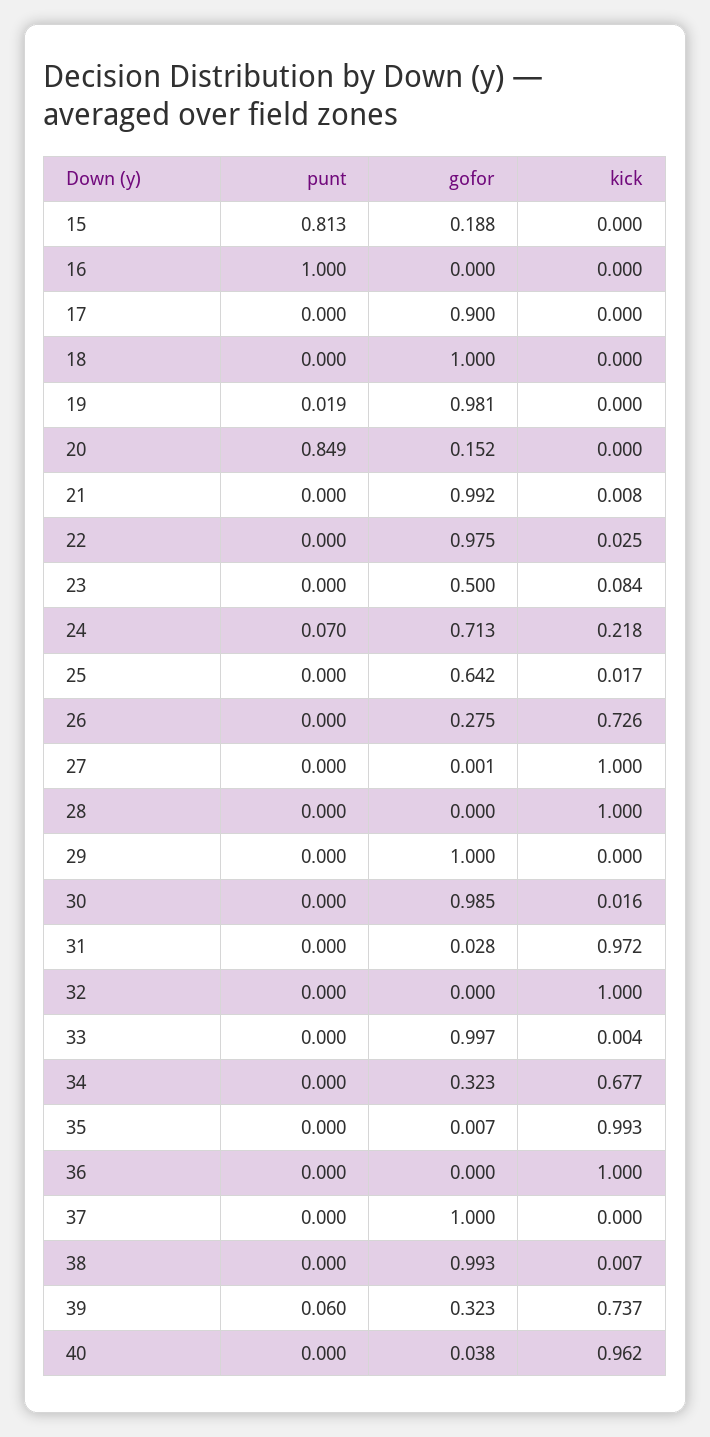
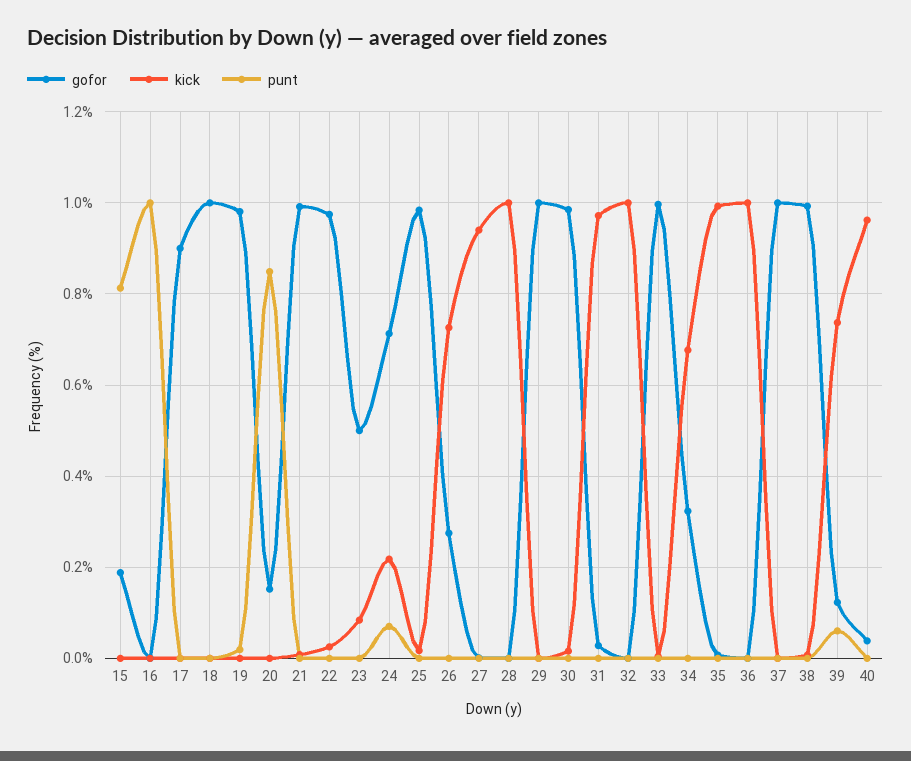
  {
    "punt": {
      "15": 0.813,
      "16": 1,
      "17": 0,
      "18": 0,
      "19": 0.019,
      "20": 0.849,
      "21": 0,
      "22": 0,
      "23": 0,
      "24": 0.07,
      "25": 0,
      "26": 0,
      "27": 0,
      "28": 0,
      "29": 0,
      "30": 0,
      "31": 0,
      "32": 0,
      "33": 0,
      "34": 0,
      "35": 0,
      "36": 0,
      "37": 0,
      "38": 0,
      "39": 0.06,
      "40": 0
    },
    "gofor": {
      "15": 0.188,
      "16": 0,
      "17": 0.9,
      "18": 1,
      "19": 0.981,
      "20": 0.152,
      "21": 0.992,
      "22": 0.975,
      "23": 0.5,
      "24": 0.713,
-     "25": 0.642,
+     "25": 0.98,
      "26": 0.275,
      "27": 0.001,
      "28": 0,
      "29": 1,
      "30": 0.985,
      "31": 0.028,
      "32": 0,
      "33": 0.997,
      "34": 0.323,
      "35": 0.007,
      "36": 0,
      "37": 1,
      "38": 0.993,
-     "39": 0.323,
+     "39": 0.12,
      "40": 0.038
    },
    "kick": {
      "15": 0,
      "16": 0,
      "17": 0,
      "18": 0,
      "19": 0,
      "20": 0,
      "21": 0.008,
      "22": 0.025,
      "23": 0.084,
      "24": 0.218,
      "25": 0.017,
      "26": 0.726,
-     "27": 1,
+     "27": 0.94,
      "28": 1,
      "29": 0,
      "30": 0.016,
      "31": 0.972,
      "32": 1,
      "33": 0.004,
      "34": 0.677,
      "35": 0.993,
      "36": 1,
      "37": 0,
      "38": 0.007,
      "39": 0.737,
      "40": 0.962
    }
  }

